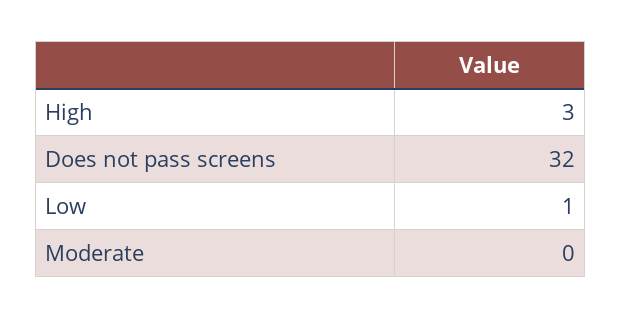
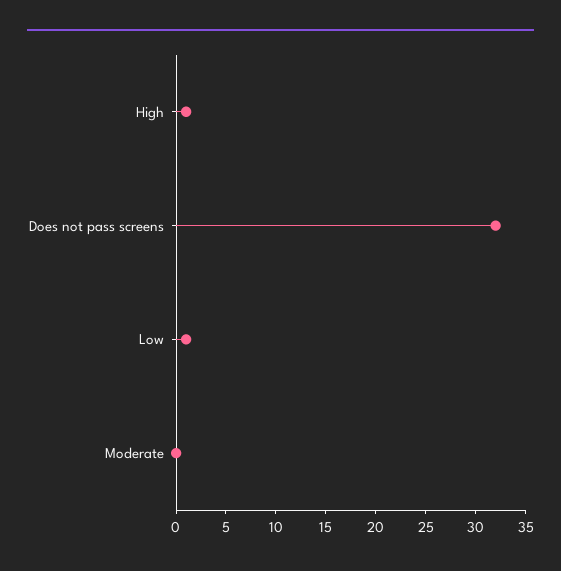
  {
-   "High": 3,
+   "High": 1,
    "Does not pass screens": 32,
    "Low": 1,
    "Moderate": 0
  }

